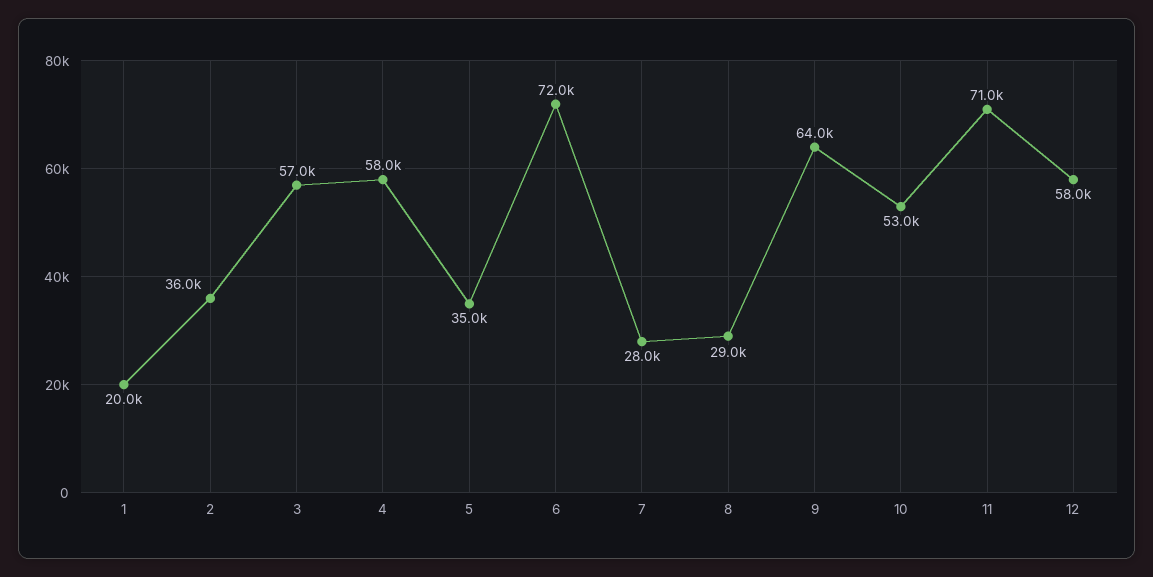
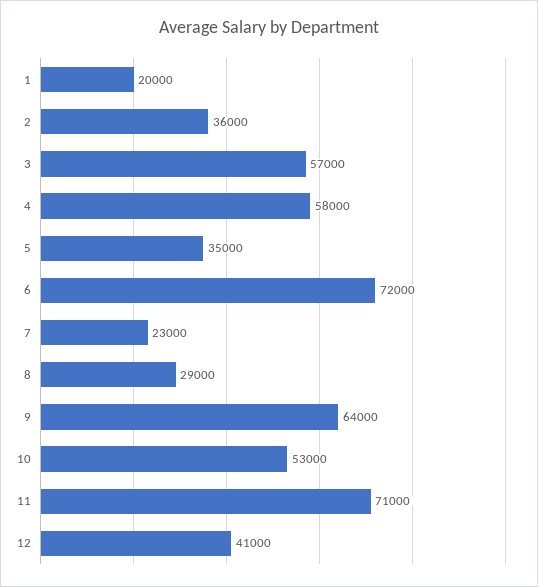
  {
    "1": 20000,
    "2": 36000,
    "3": 57000,
    "4": 58000,
    "5": 35000,
    "6": 72000,
-   "7": 28000,
+   "7": 23000,
    "8": 29000,
    "9": 64000,
    "10": 53000,
    "11": 71000,
-   "12": 58000
+   "12": 41000
  }

